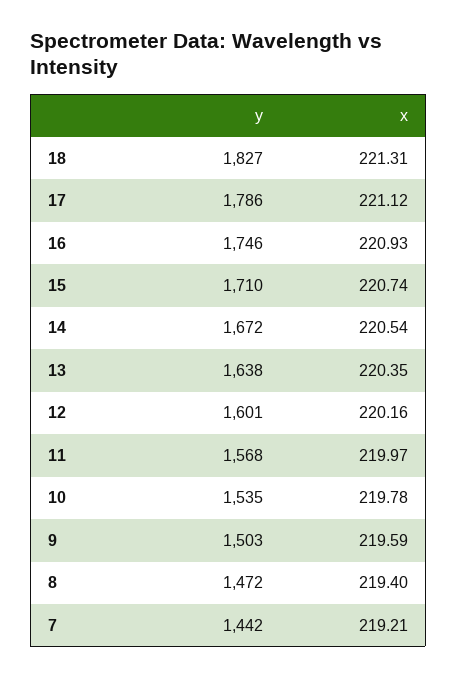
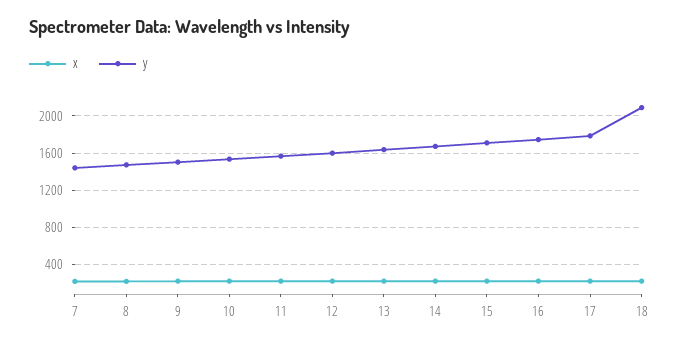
  {
    "y": {
-     "18": 1827,
+     "18": 2100,
      "17": 1786,
      "16": 1746,
      "15": 1710,
      "14": 1672,
      "13": 1638,
      "12": 1601,
      "11": 1568,
      "10": 1535,
      "9": 1503,
      "8": 1472,
      "7": 1442
    },
    "x": {
      "18": 221.31,
      "17": 221.12,
      "16": 220.93,
      "15": 220.74,
      "14": 220.54,
      "13": 220.35,
      "12": 220.16,
      "11": 219.97,
      "10": 219.78,
      "9": 219.59,
      "8": 219.4,
      "7": 219.21
    }
  }

